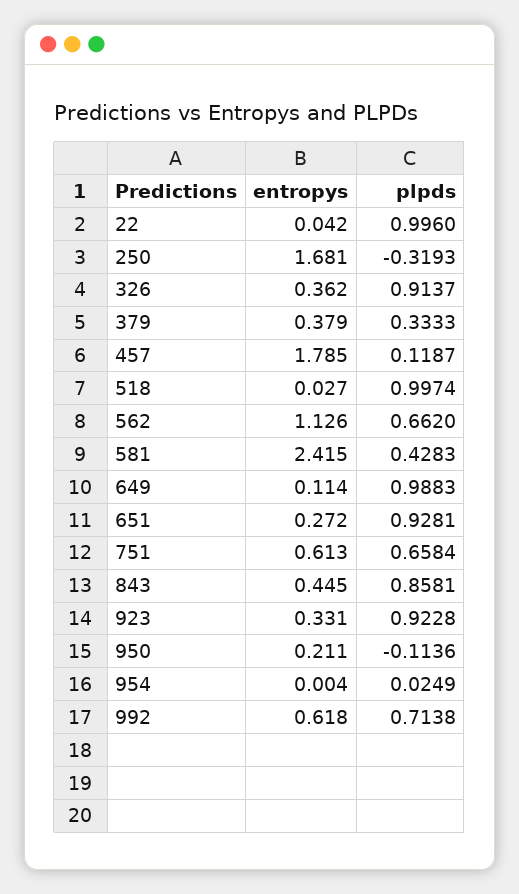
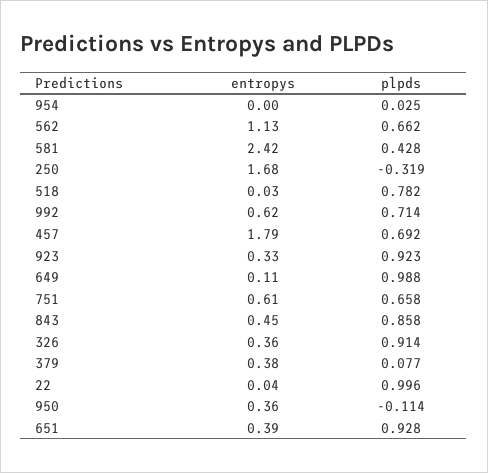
  {
    "entropys": {
      "22": 0.042,
      "250": 1.681,
      "326": 0.362,
      "379": 0.379,
      "457": 1.785,
      "518": 0.027,
      "562": 1.126,
      "581": 2.415,
      "649": 0.114,
-     "651": 0.272,
+     "651": 0.39,
      "751": 0.613,
      "843": 0.445,
      "923": 0.331,
-     "950": 0.211,
+     "950": 0.36,
      "954": 0.004,
      "992": 0.618
    },
    "plpds": {
      "22": 0.996,
      "250": -0.3193,
      "326": 0.9137,
-     "379": 0.3333,
+     "379": 0.077,
-     "457": 0.1187,
+     "457": 0.692,
-     "518": 0.9974,
+     "518": 0.782,
      "562": 0.662,
      "581": 0.4283,
      "649": 0.9883,
      "651": 0.9281,
      "751": 0.6584,
      "843": 0.8581,
      "923": 0.9228,
      "950": -0.1136,
      "954": 0.0249,
      "992": 0.7138
    }
  }

